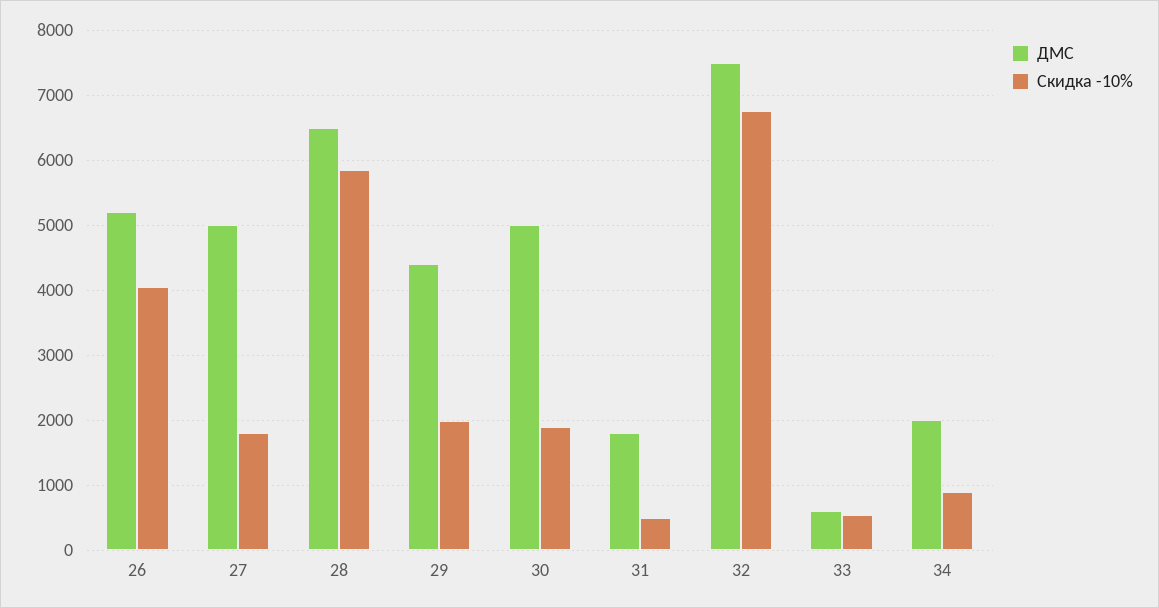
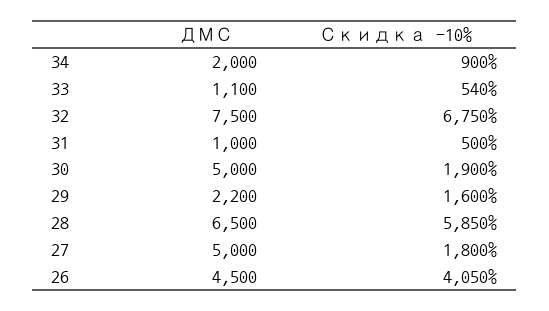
  {
    "ДМС": {
-     "26": 5200,
+     "26": 4500,
      "27": 5000,
      "28": 6500,
-     "29": 4400,
+     "29": 2200,
      "30": 5000,
-     "31": 1800,
+     "31": 1000,
      "32": 7500,
-     "33": 600,
+     "33": 1100,
      "34": 2000
    },
    "Скидка -10%": {
      "26": 4050,
      "27": 1800,
      "28": 5850,
-     "29": 2000,
+     "29": 1600,
      "30": 1900,
      "31": 500,
      "32": 6750,
      "33": 540,
      "34": 900
    }
  }

